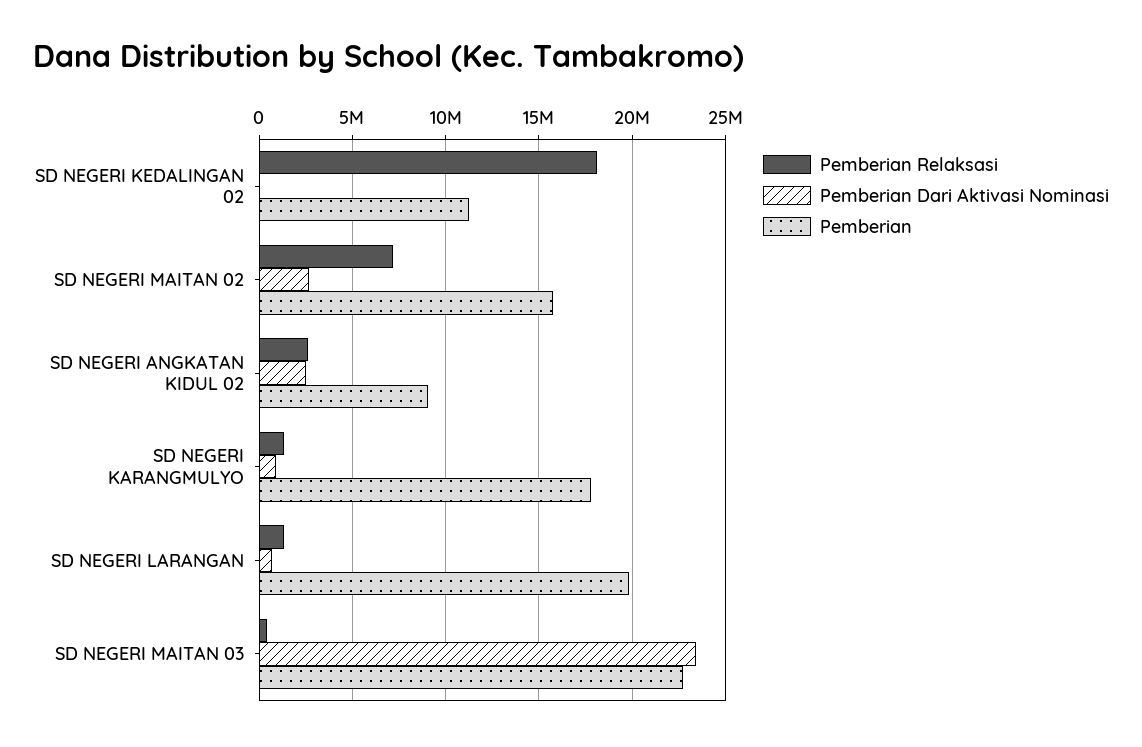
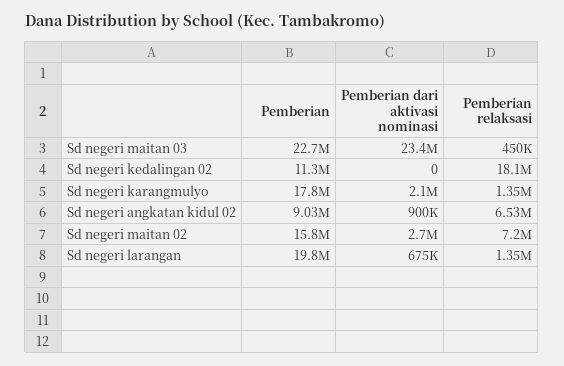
  {
    "Pemberian Relaksasi": {
      "SD NEGERI KEDALINGAN 02": 18100000,
      "SD NEGERI MAITAN 02": 7200000,
-     "SD NEGERI ANGKATAN KIDUL 02": 2500000,
+     "SD NEGERI ANGKATAN KIDUL 02": 6530000,
      "SD NEGERI KARANGMULYO": 1350000,
      "SD NEGERI LARANGAN": 1350000,
      "SD NEGERI MAITAN 03": 450000
    },
    "Pemberian Dari Aktivasi Nominasi": {
      "SD NEGERI KEDALINGAN 02": 0,
      "SD NEGERI MAITAN 02": 2700000,
-     "SD NEGERI ANGKATAN KIDUL 02": 2500000,
+     "SD NEGERI ANGKATAN KIDUL 02": 900000,
-     "SD NEGERI KARANGMULYO": 1000000,
+     "SD NEGERI KARANGMULYO": 2100000,
      "SD NEGERI LARANGAN": 675000,
      "SD NEGERI MAITAN 03": 23400000
    },
    "Pemberian": {
      "SD NEGERI KEDALINGAN 02": 11300000,
      "SD NEGERI MAITAN 02": 15800000,
      "SD NEGERI ANGKATAN KIDUL 02": 9030000,
      "SD NEGERI KARANGMULYO": 17800000,
      "SD NEGERI LARANGAN": 19800000,
      "SD NEGERI MAITAN 03": 22700000
    }
  }

